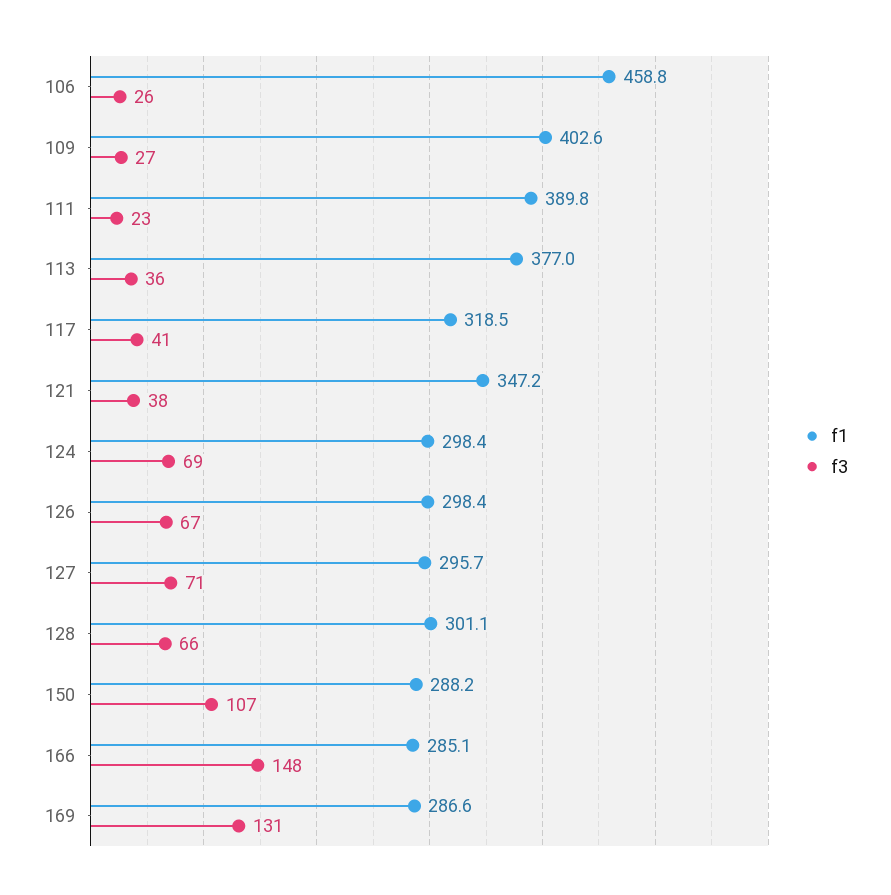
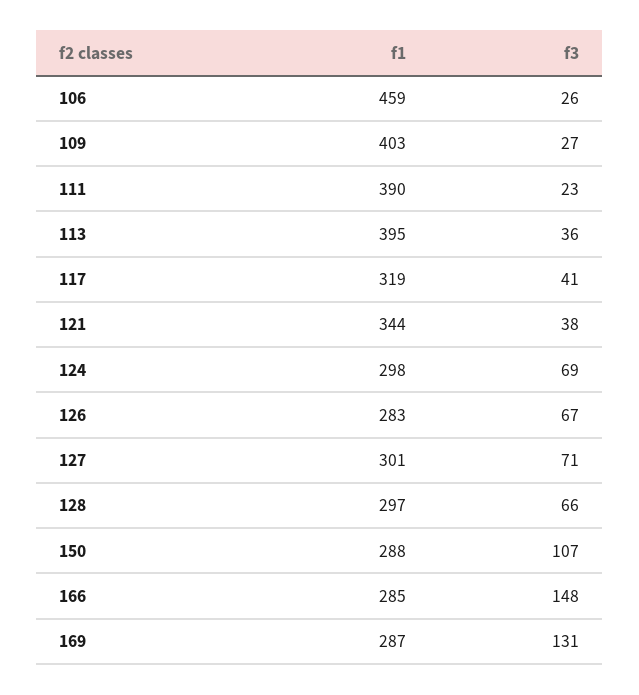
  {
    "f1": {
      "106": 458.8,
      "109": 402.6,
      "111": 389.8,
-     "113": 377,
+     "113": 395,
      "117": 318.5,
-     "121": 347.2,
+     "121": 344,
      "124": 298.4,
-     "126": 298.4,
+     "126": 283,
-     "127": 295.7,
+     "127": 301,
-     "128": 301.1,
+     "128": 297,
      "150": 288.2,
      "166": 285.1,
      "169": 286.6
    },
    "f3": {
      "106": 26,
      "109": 27,
      "111": 23,
      "113": 36,
      "117": 41,
      "121": 38,
      "124": 69,
      "126": 67,
      "127": 71,
      "128": 66,
      "150": 107,
      "166": 148,
      "169": 131
    }
  }

